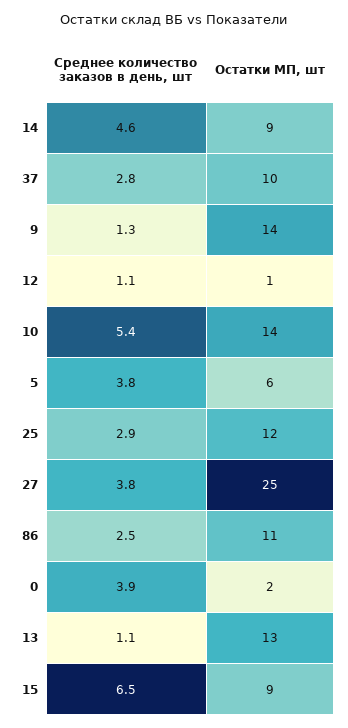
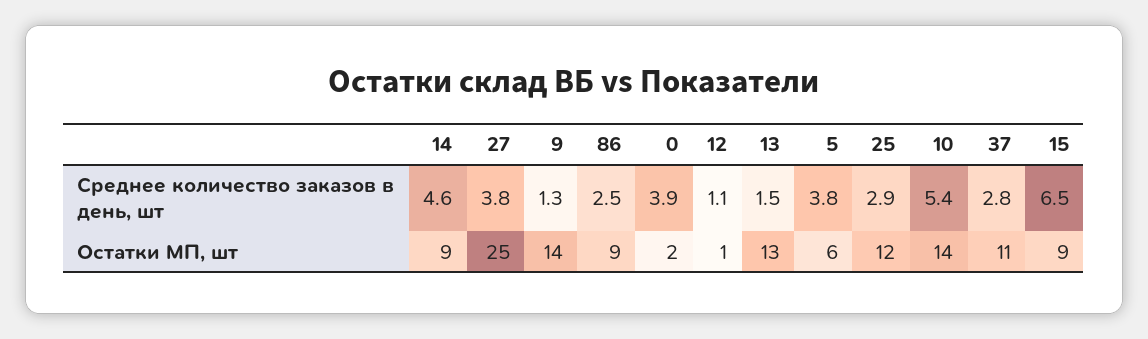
  {
    "Среднее количество заказов в день, шт": {
      "14": 4.6,
      "37": 2.8,
      "9": 1.3,
      "12": 1.1,
      "10": 5.4,
      "5": 3.8,
      "25": 2.9,
      "27": 3.8,
      "86": 2.5,
      "0": 3.9,
-     "13": 1.1,
+     "13": 1.5,
      "15": 6.5
    },
    "Остатки МП, шт": {
      "14": 9,
-     "37": 10,
+     "37": 11,
      "9": 14,
      "12": 1,
      "10": 14,
      "5": 6,
      "25": 12,
      "27": 25,
-     "86": 11,
+     "86": 9,
      "0": 2,
      "13": 13,
      "15": 9
    }
  }

